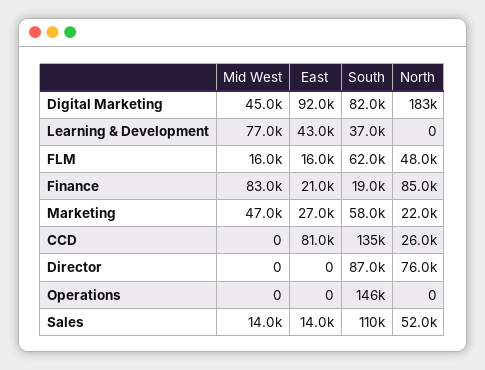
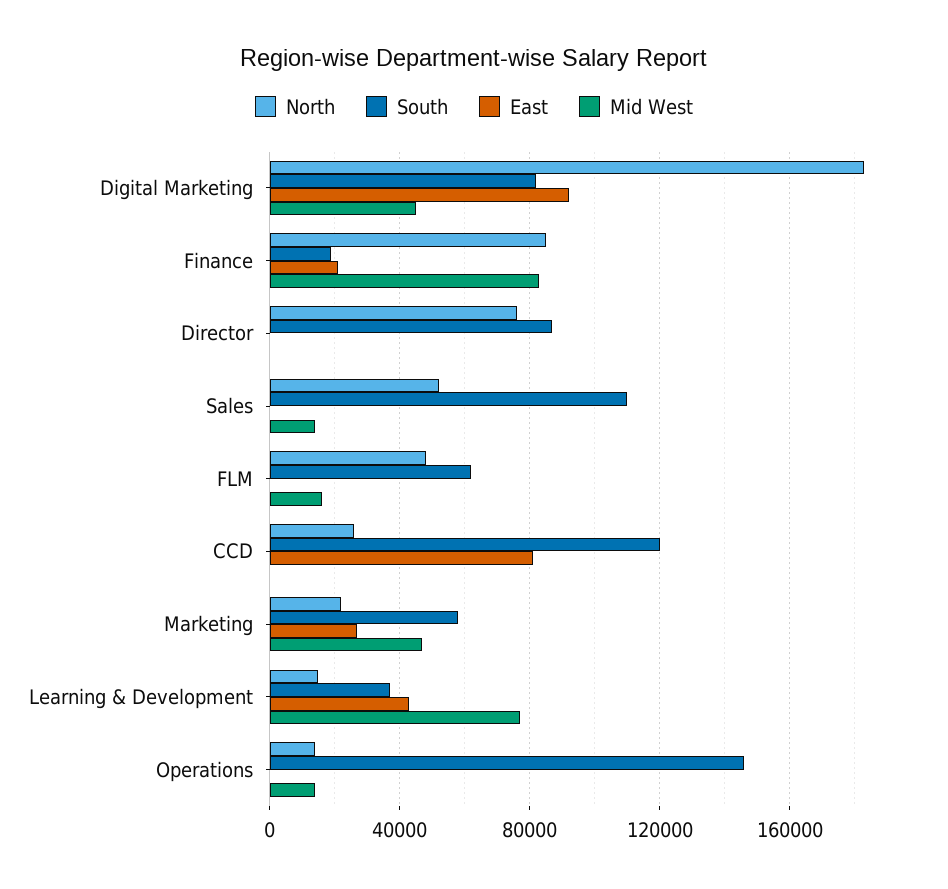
  {
    "Mid West": {
      "Digital Marketing": 45000,
      "Learning & Development": 77000,
      "FLM": 16000,
      "Finance": 83000,
      "Marketing": 47000,
      "CCD": 0,
      "Director": 0,
-     "Operations": 0,
+     "Operations": 15000,
      "Sales": 14000
    },
    "East": {
      "Digital Marketing": 92000,
      "Learning & Development": 43000,
-     "FLM": 16000,
+     "FLM": 0,
      "Finance": 21000,
      "Marketing": 27000,
      "CCD": 81000,
      "Director": 0,
      "Operations": 0,
-     "Sales": 14000
+     "Sales": 0
    },
    "South": {
      "Digital Marketing": 82000,
      "Learning & Development": 37000,
      "FLM": 62000,
      "Finance": 19000,
      "Marketing": 58000,
-     "CCD": 135000,
+     "CCD": 120000,
      "Director": 87000,
      "Operations": 146000,
      "Sales": 110000
    },
    "North": {
      "Digital Marketing": 183000,
-     "Learning & Development": 0,
+     "Learning & Development": 15000,
      "FLM": 48000,
      "Finance": 85000,
      "Marketing": 22000,
      "CCD": 26000,
      "Director": 76000,
-     "Operations": 0,
+     "Operations": 15000,
      "Sales": 52000
    }
  }

